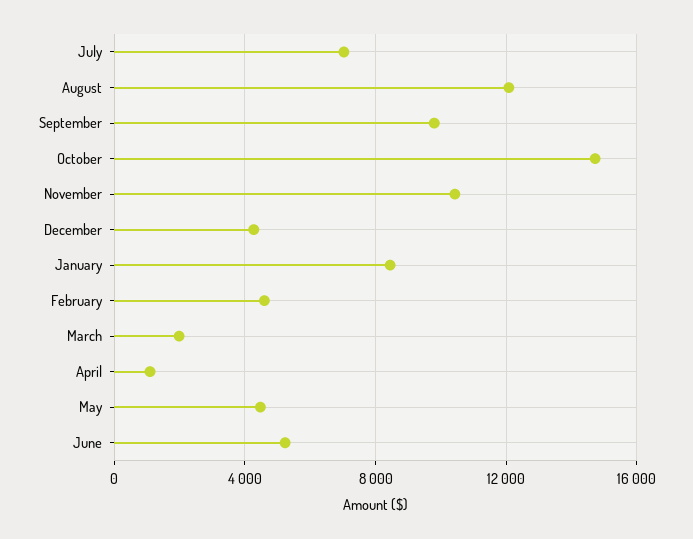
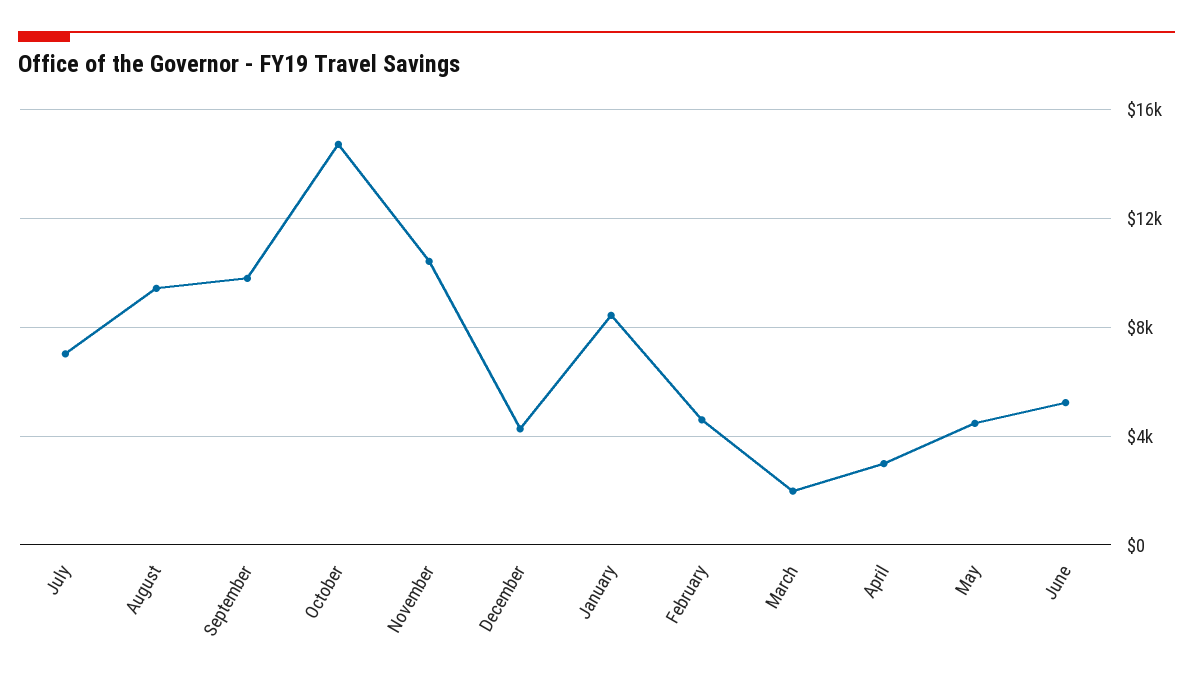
  {
    "July": 7000,
-   "August": 12000,
+   "August": 9500,
    "September": 10000,
    "October": 14500,
    "November": 10500,
    "December": 4500,
    "January": 8500,
    "February": 4500,
    "March": 2000,
-   "April": 1000,
+   "April": 3000,
    "May": 4500,
    "June": 5000
  }

